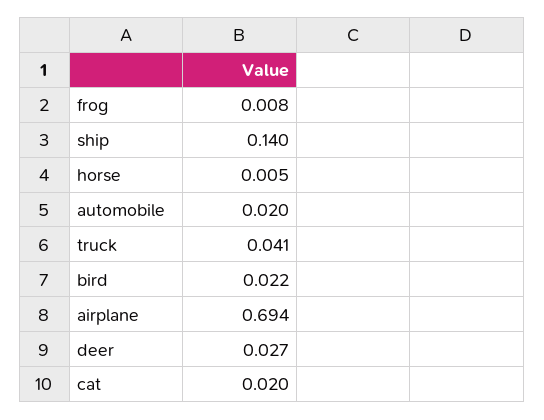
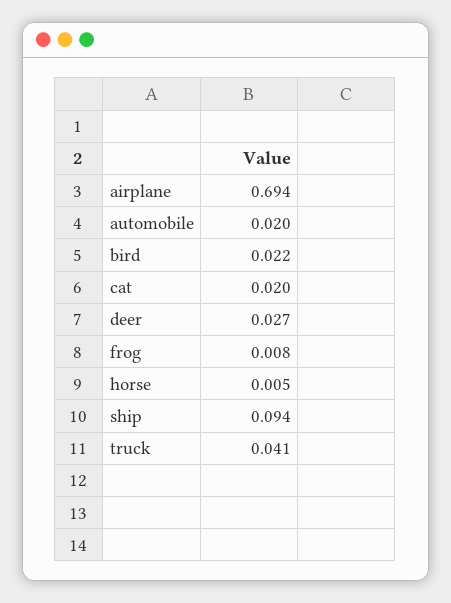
  {
    "frog": 0.008,
-   "ship": 0.14,
+   "ship": 0.094,
    "horse": 0.005,
    "automobile": 0.02,
    "truck": 0.041,
    "bird": 0.022,
    "airplane": 0.694,
    "deer": 0.027,
    "cat": 0.02
  }

